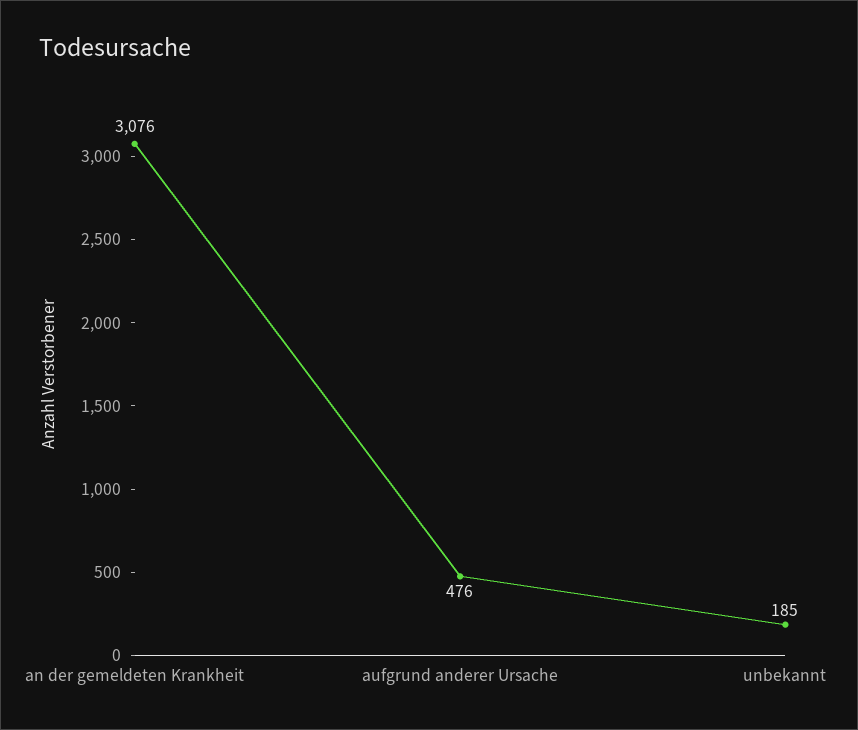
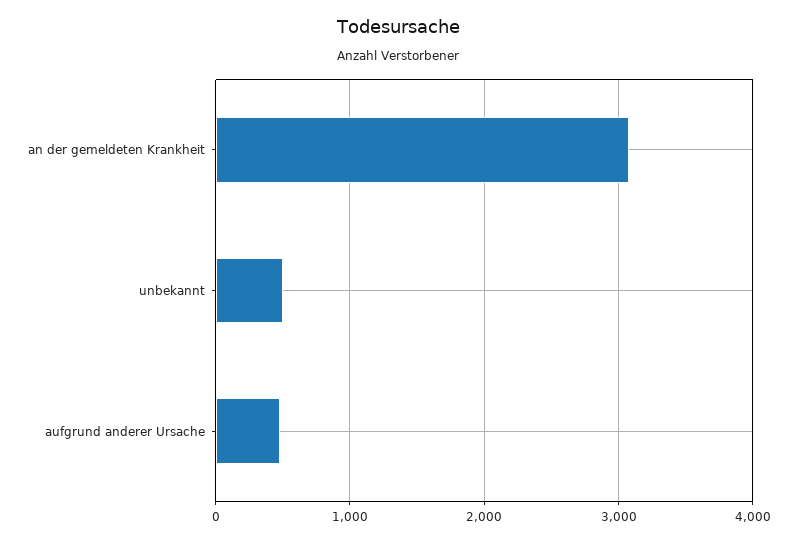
  {
    "an der gemeldeten Krankheit": 3076,
    "aufgrund anderer Ursache": 476,
-   "unbekannt": 185
+   "unbekannt": 500
  }

